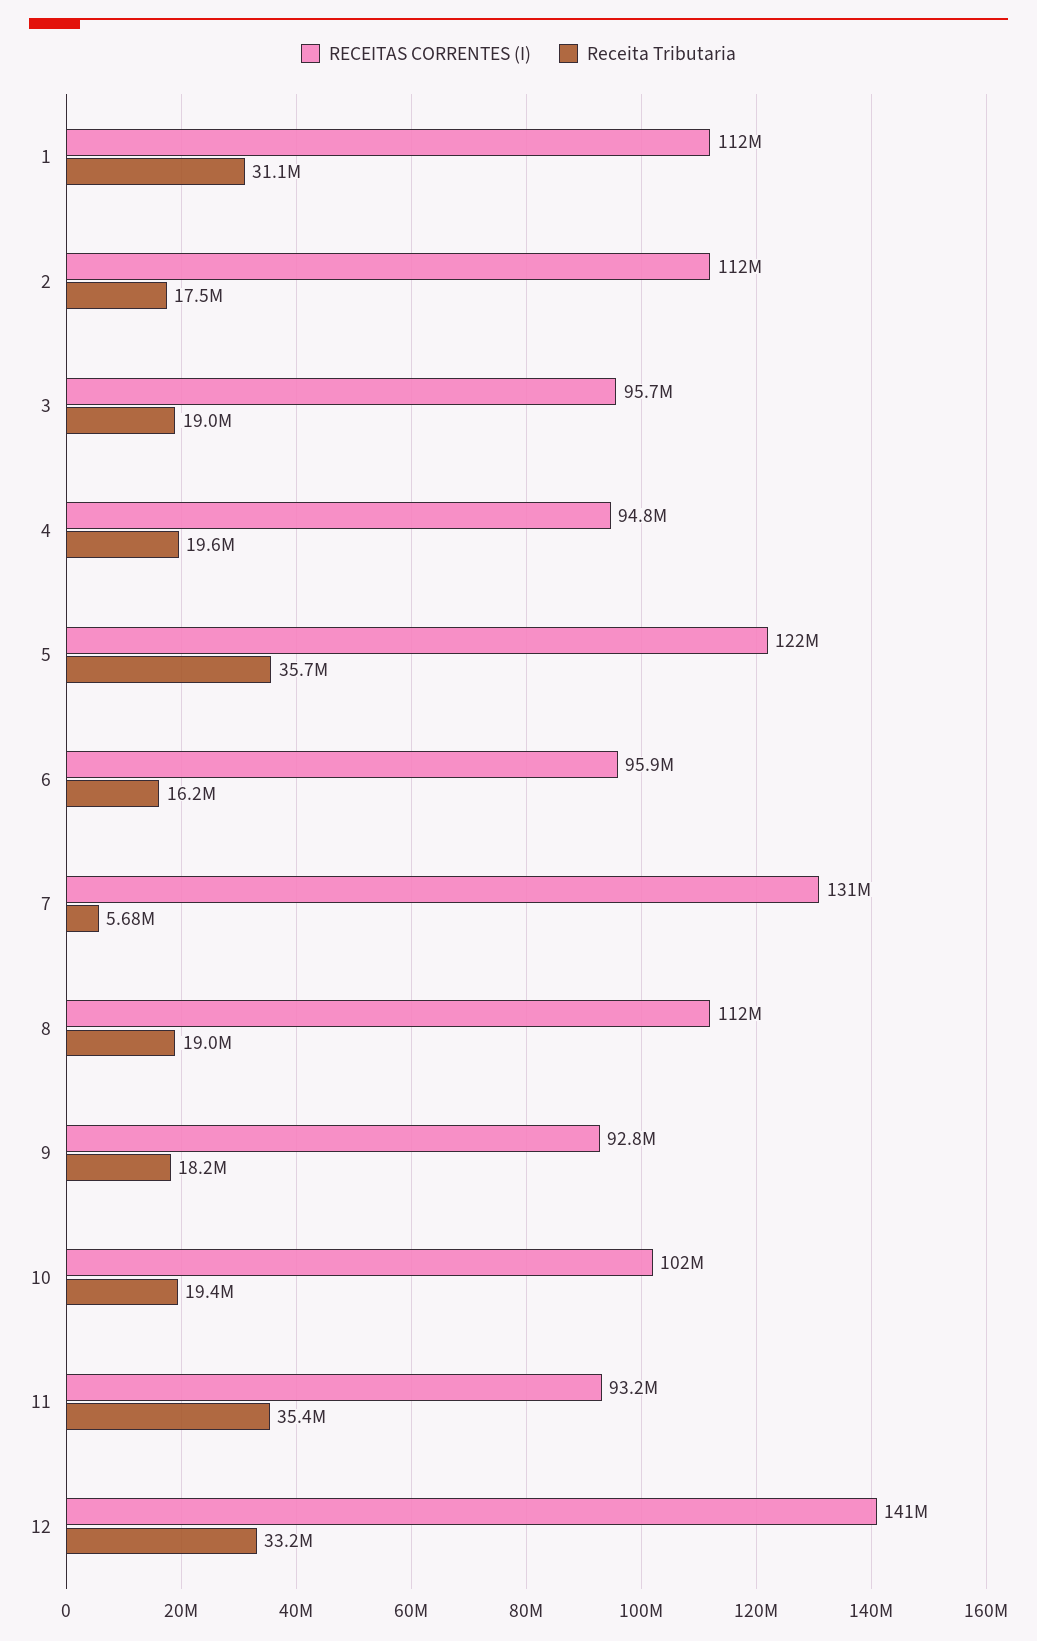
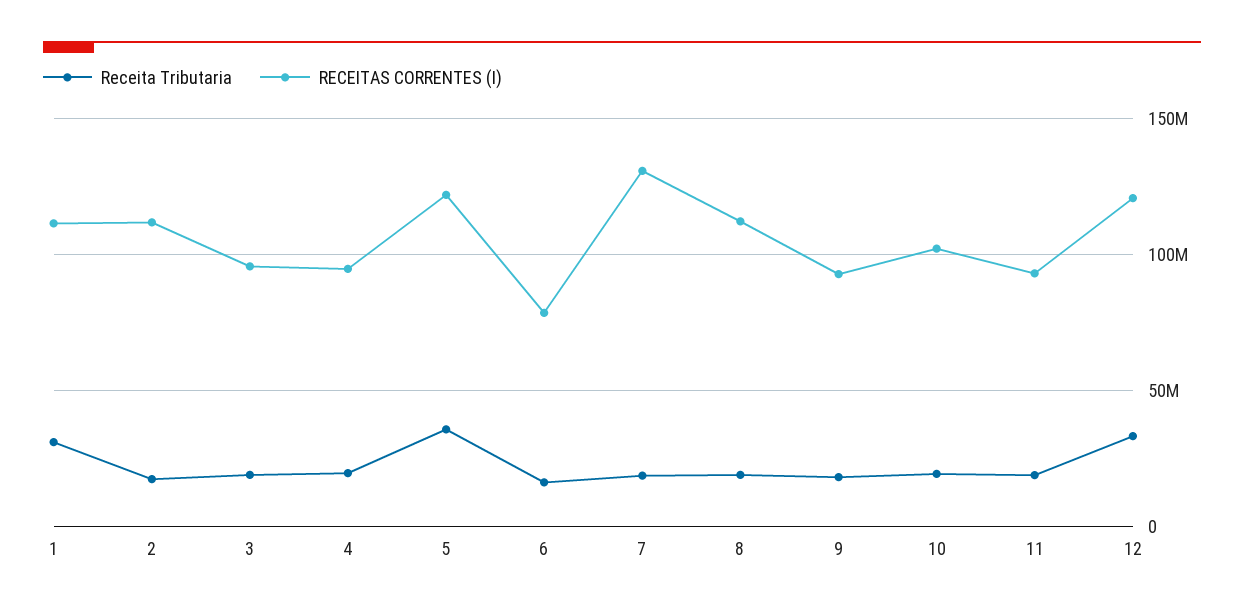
  {
    "RECEITAS CORRENTES (I)": {
      "1": 112000000,
      "2": 112000000,
      "3": 95700000,
      "4": 94800000,
      "5": 122000000,
-     "6": 95900000,
+     "6": 80000000,
      "7": 131000000,
      "8": 112000000,
      "9": 92800000,
      "10": 102000000,
      "11": 93200000,
-     "12": 141000000
+     "12": 120000000
    },
    "Receita Tributaria": {
      "1": 31100000,
      "2": 17500000,
      "3": 19000000,
      "4": 19600000,
      "5": 35700000,
      "6": 16200000,
-     "7": 5680000,
+     "7": 20000000,
      "8": 19000000,
      "9": 18200000,
      "10": 19400000,
-     "11": 35400000,
+     "11": 20000000,
      "12": 33200000
    }
  }

